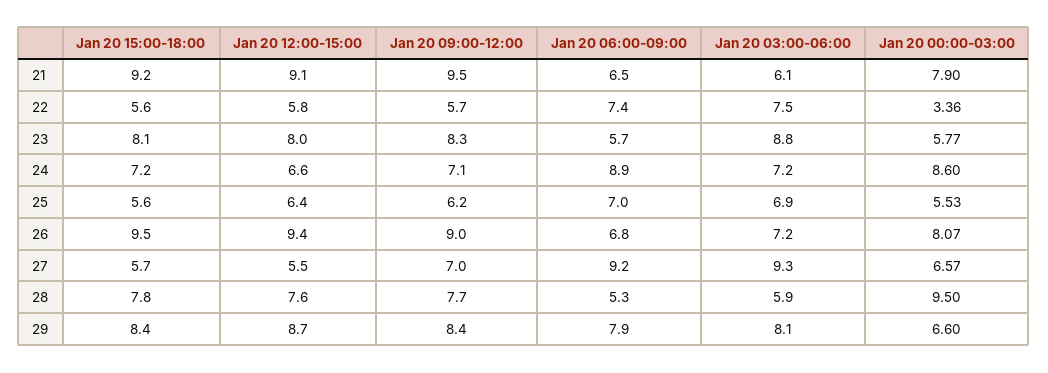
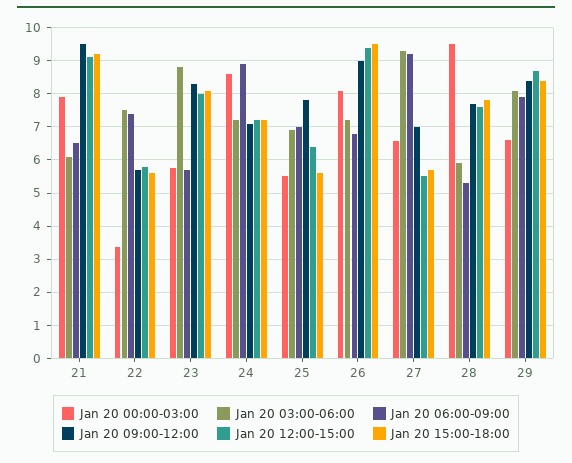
  {
    "Jan 20 15:00-18:00": {
      "21": 9.2,
      "22": 5.6,
      "23": 8.1,
      "24": 7.2,
      "25": 5.6,
      "26": 9.5,
      "27": 5.7,
      "28": 7.8,
      "29": 8.4
    },
    "Jan 20 12:00-15:00": {
      "21": 9.1,
      "22": 5.8,
      "23": 8,
-     "24": 6.6,
+     "24": 7.2,
      "25": 6.4,
      "26": 9.4,
      "27": 5.5,
      "28": 7.6,
      "29": 8.7
    },
    "Jan 20 09:00-12:00": {
      "21": 9.5,
      "22": 5.7,
      "23": 8.3,
      "24": 7.1,
-     "25": 6.2,
+     "25": 7.8,
      "26": 9,
      "27": 7,
      "28": 7.7,
      "29": 8.4
    },
    "Jan 20 06:00-09:00": {
      "21": 6.5,
      "22": 7.4,
      "23": 5.7,
      "24": 8.9,
      "25": 7,
      "26": 6.8,
      "27": 9.2,
      "28": 5.3,
      "29": 7.9
    },
    "Jan 20 03:00-06:00": {
      "21": 6.1,
      "22": 7.5,
      "23": 8.8,
      "24": 7.2,
      "25": 6.9,
      "26": 7.2,
      "27": 9.3,
      "28": 5.9,
      "29": 8.1
    },
    "Jan 20 00:00-03:00": {
      "21": 7.9,
      "22": 3.36,
      "23": 5.77,
      "24": 8.6,
      "25": 5.53,
      "26": 8.07,
      "27": 6.57,
      "28": 9.5,
      "29": 6.6
    }
  }

